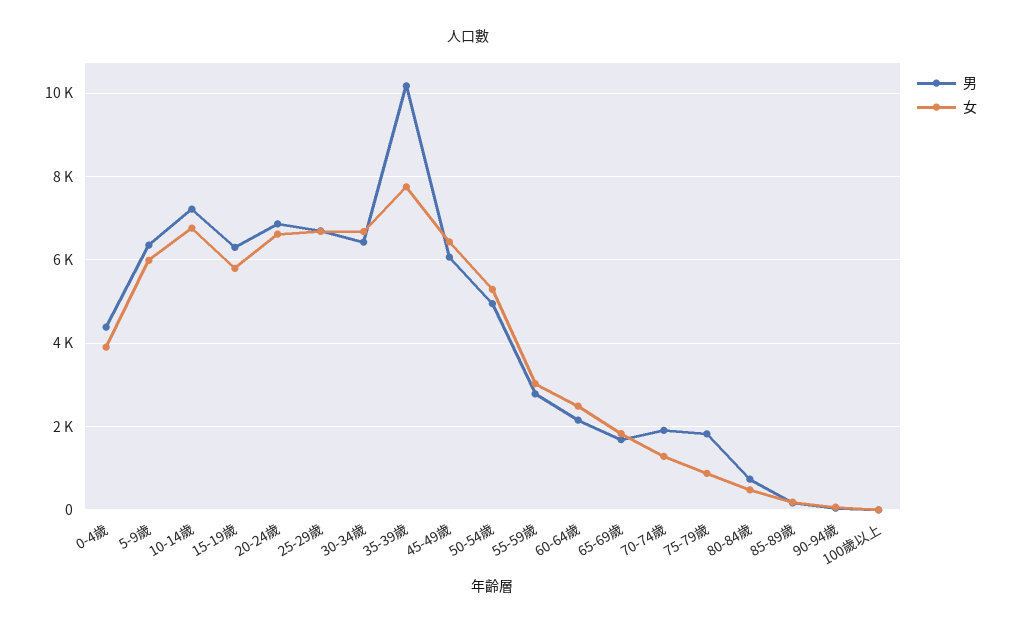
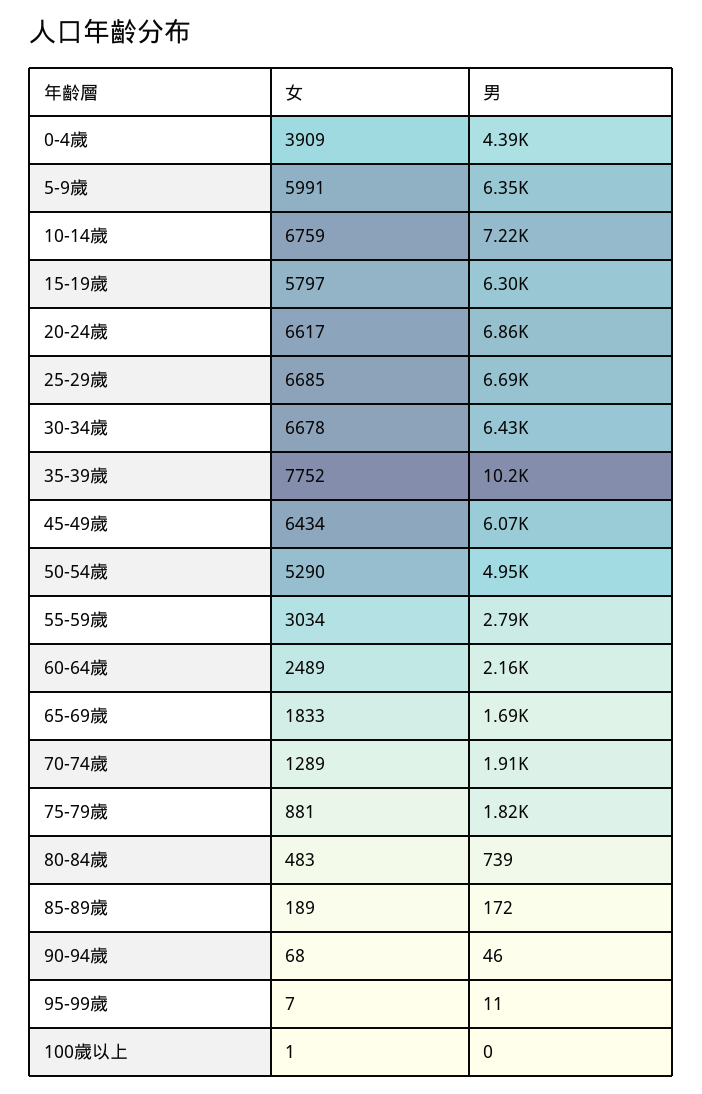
  {
    "男": {
      "0-4歲": 4390,
      "5-9歲": 6350,
      "10-14歲": 7220,
      "15-19歲": 6300,
      "20-24歲": 6860,
      "25-29歲": 6690,
      "30-34歲": 6430,
      "35-39歲": 10200,
      "45-49歲": 6070,
      "50-54歲": 4950,
      "55-59歲": 2790,
      "60-64歲": 2160,
      "65-69歲": 1690,
      "70-74歲": 1910,
      "75-79歲": 1820,
      "80-84歲": 739,
      "85-89歲": 172,
      "90-94歲": 46,
-     "100歲以上": 0
+     "100歲以上": 0,
+     "95-99歲": 11
    },
    "女": {
      "0-4歲": 3909,
      "5-9歲": 5991,
      "10-14歲": 6759,
      "15-19歲": 5797,
      "20-24歲": 6617,
      "25-29歲": 6685,
      "30-34歲": 6678,
      "35-39歲": 7752,
      "45-49歲": 6434,
      "50-54歲": 5290,
      "55-59歲": 3034,
      "60-64歲": 2489,
      "65-69歲": 1833,
      "70-74歲": 1289,
      "75-79歲": 881,
      "80-84歲": 483,
      "85-89歲": 189,
      "90-94歲": 68,
-     "100歲以上": 1
+     "100歲以上": 1,
+     "95-99歲": 7
    }
  }

